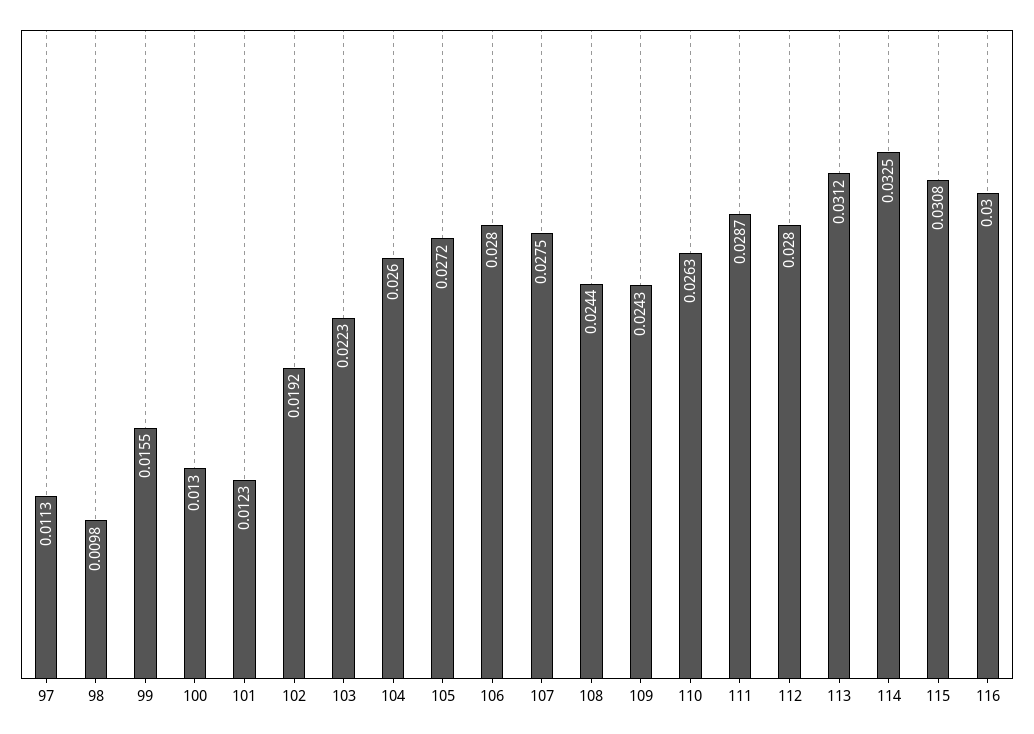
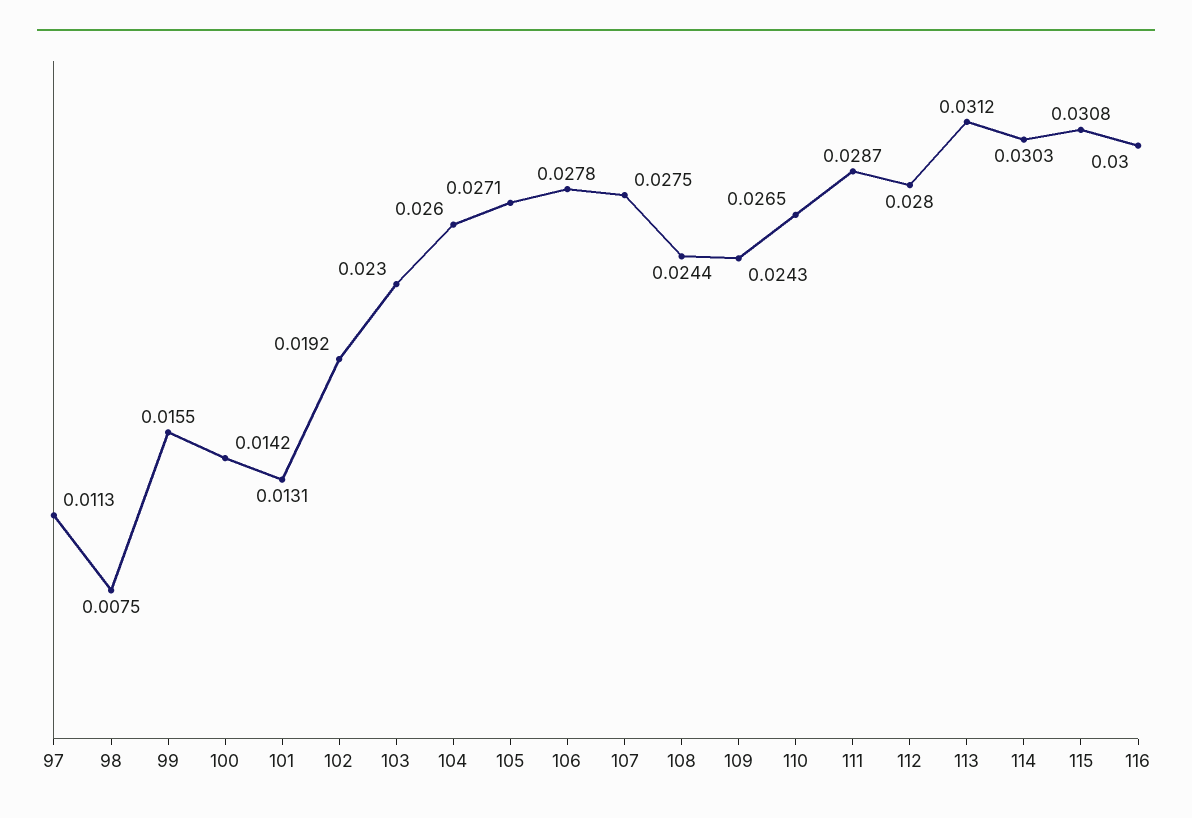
  {
    "97": 0.0113,
-   "98": 0.0098,
+   "98": 0.0075,
    "99": 0.0155,
-   "100": 0.013,
+   "100": 0.0142,
-   "101": 0.0123,
+   "101": 0.0131,
    "102": 0.0192,
-   "103": 0.0223,
+   "103": 0.023,
    "104": 0.026,
-   "105": 0.0272,
+   "105": 0.0271,
-   "106": 0.028,
+   "106": 0.0278,
    "107": 0.0275,
    "108": 0.0244,
    "109": 0.0243,
-   "110": 0.0263,
+   "110": 0.0265,
    "111": 0.0287,
    "112": 0.028,
    "113": 0.0312,
-   "114": 0.0325,
+   "114": 0.0303,
    "115": 0.0308,
    "116": 0.03
  }

